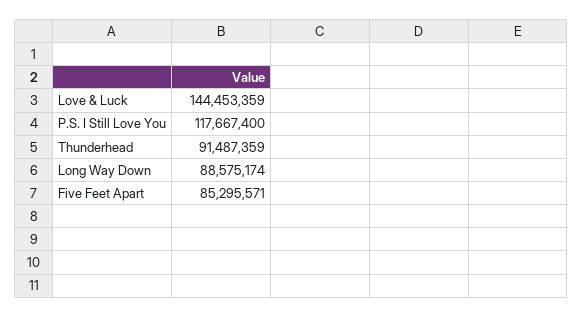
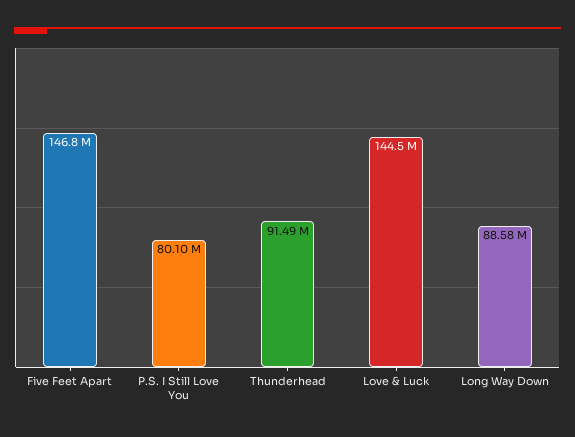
  {
    "Love & Luck": 144453359,
-   "P.S. I Still Love You": 117667400,
+   "P.S. I Still Love You": 80100000,
    "Thunderhead": 91487359,
    "Long Way Down": 88575174,
-   "Five Feet Apart": 85295571
+   "Five Feet Apart": 146800000
  }

